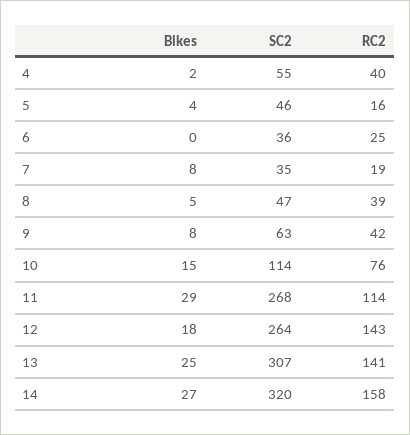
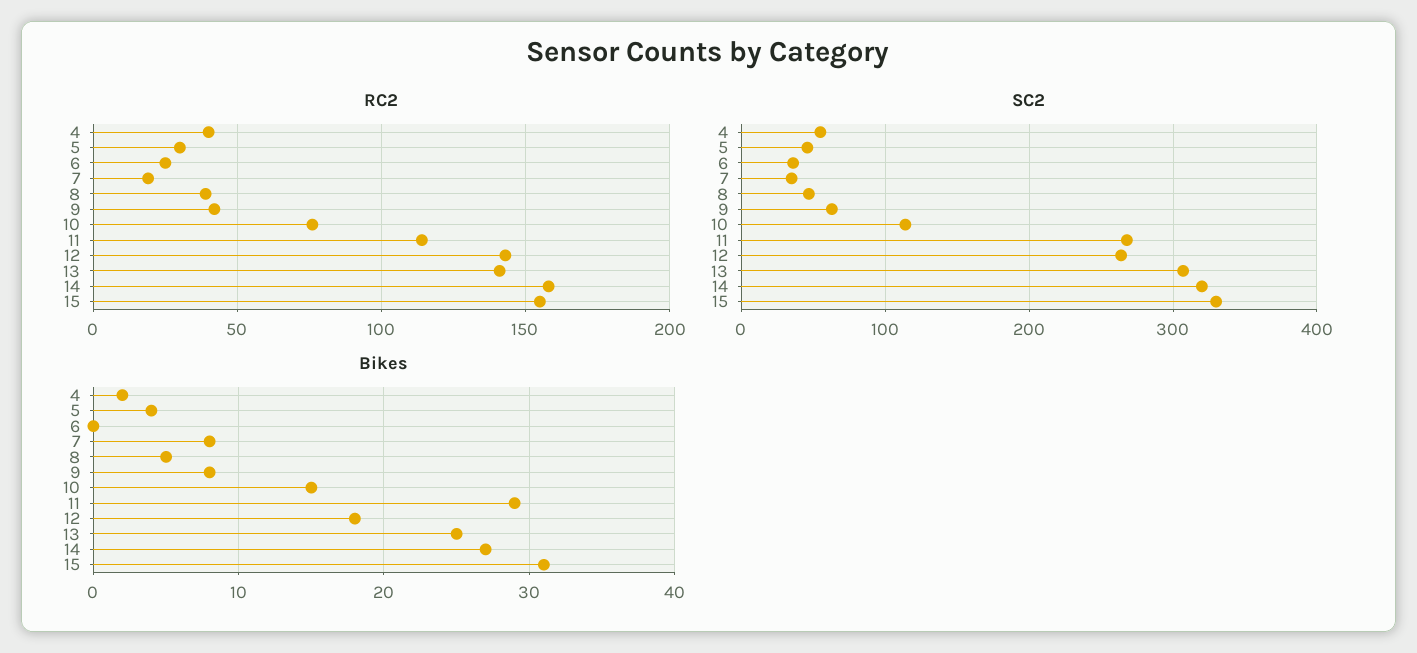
  {
    "Bikes": {
      "4": 2,
      "5": 4,
      "6": 0,
      "7": 8,
      "8": 5,
      "9": 8,
      "10": 15,
      "11": 29,
      "12": 18,
      "13": 25,
-     "14": 27
+     "14": 27,
+     "15": 31
    },
    "SC2": {
      "4": 55,
      "5": 46,
      "6": 36,
      "7": 35,
      "8": 47,
      "9": 63,
      "10": 114,
      "11": 268,
      "12": 264,
      "13": 307,
-     "14": 320
+     "14": 320,
+     "15": 330
    },
    "RC2": {
      "4": 40,
-     "5": 16,
+     "5": 30,
      "6": 25,
      "7": 19,
      "8": 39,
      "9": 42,
      "10": 76,
      "11": 114,
      "12": 143,
      "13": 141,
-     "14": 158
+     "14": 158,
+     "15": 155
    }
  }

